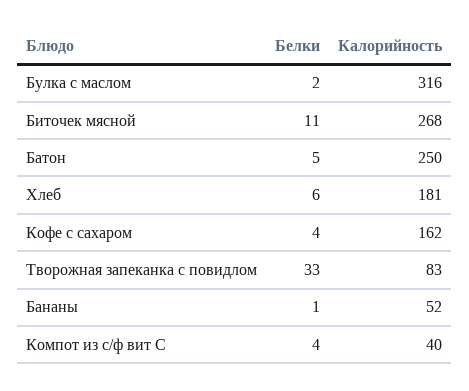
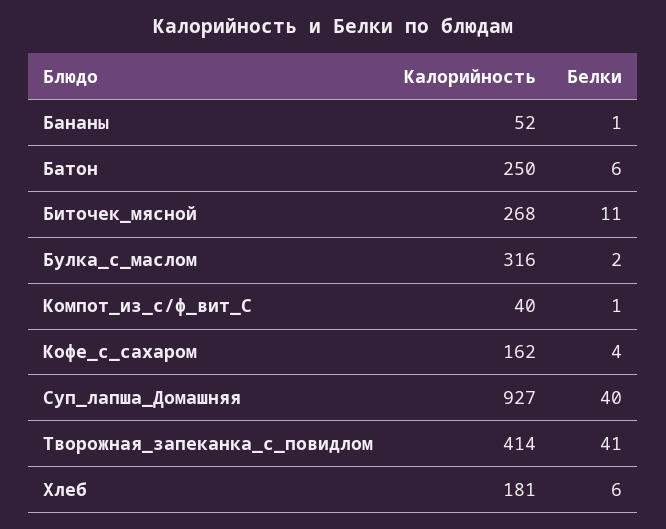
  {
    "Белки": {
      "Булка с маслом": 2,
      "Биточек мясной": 11,
-     "Батон": 5,
+     "Батон": 6,
      "Хлеб": 6,
      "Кофе с сахаром": 4,
-     "Творожная запеканка с повидлом": 33,
+     "Творожная запеканка с повидлом": 41,
      "Бананы": 1,
-     "Компот из с/ф вит С": 4
+     "Компот из с/ф вит С": 1,
+     "Суп_лапша_Домашняя": 40
    },
    "Калорийность": {
      "Булка с маслом": 316,
      "Биточек мясной": 268,
      "Батон": 250,
      "Хлеб": 181,
      "Кофе с сахаром": 162,
-     "Творожная запеканка с повидлом": 83,
+     "Творожная запеканка с повидлом": 414,
      "Бананы": 52,
-     "Компот из с/ф вит С": 40
+     "Компот из с/ф вит С": 40,
+     "Суп_лапша_Домашняя": 927
    }
  }

